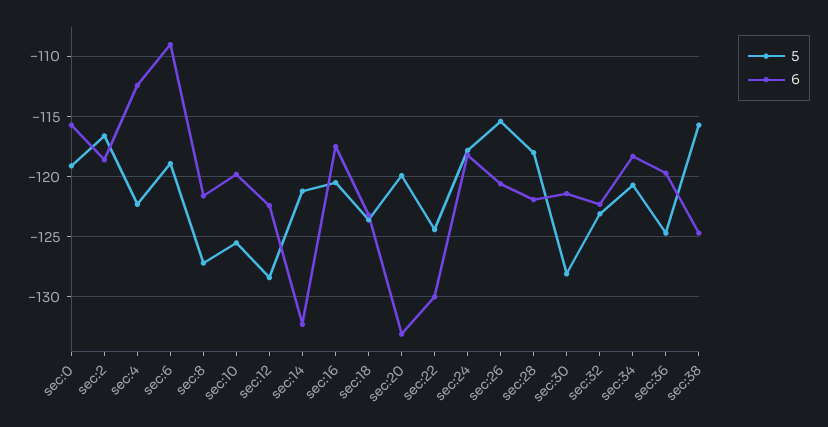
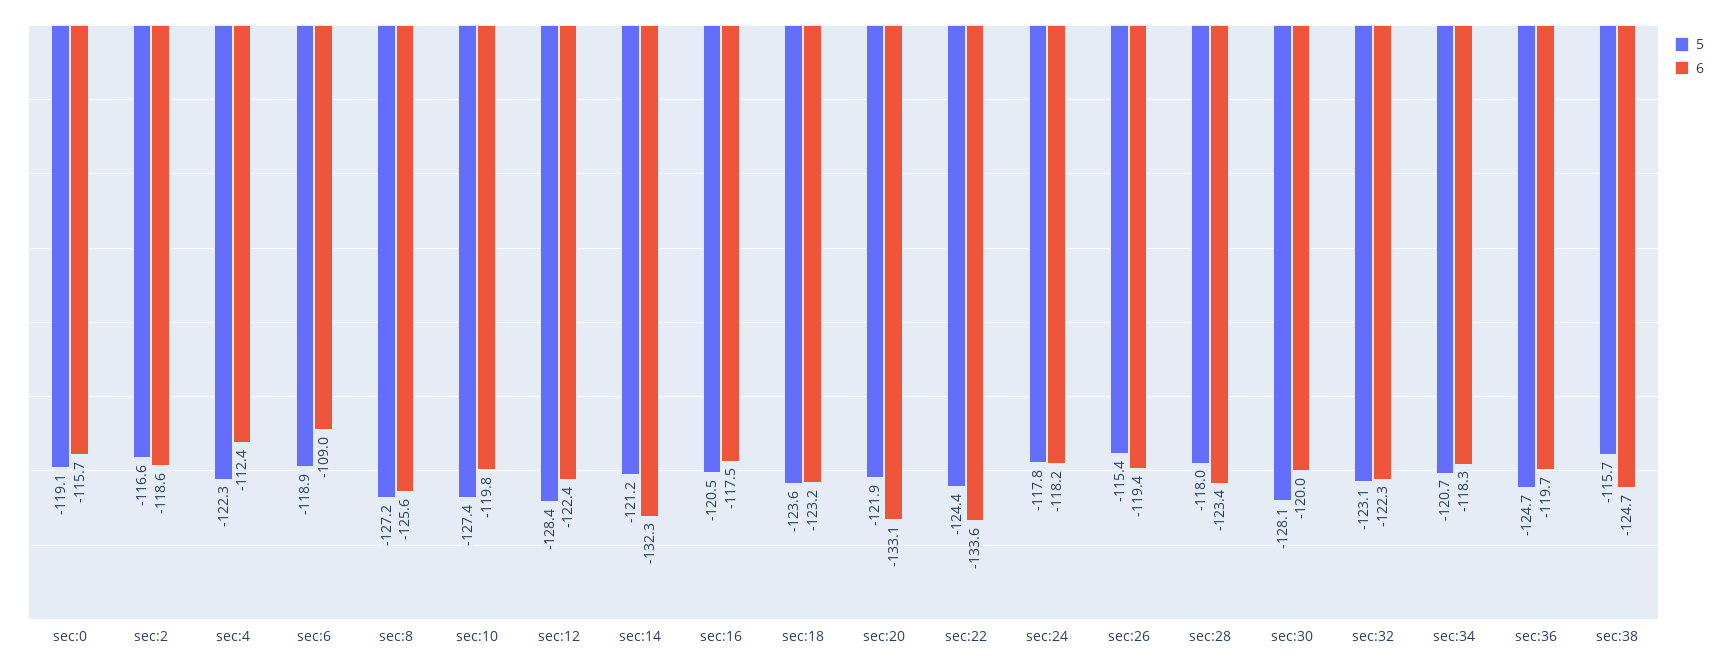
  {
    "5": {
      "sec:0": -119.1,
      "sec:2": -116.6,
      "sec:4": -122.3,
      "sec:6": -118.9,
      "sec:8": -127.2,
-     "sec:10": -125.5,
+     "sec:10": -127.4,
      "sec:12": -128.4,
      "sec:14": -121.2,
      "sec:16": -120.5,
      "sec:18": -123.6,
-     "sec:20": -120,
+     "sec:20": -121.9,
      "sec:22": -124.4,
      "sec:24": -117.8,
      "sec:26": -115.4,
      "sec:28": -118,
      "sec:30": -128.1,
      "sec:32": -123.1,
      "sec:34": -120.7,
      "sec:36": -124.7,
      "sec:38": -115.7
    },
    "6": {
      "sec:0": -115.7,
      "sec:2": -118.6,
      "sec:4": -112.4,
      "sec:6": -109,
-     "sec:8": -121.5,
+     "sec:8": -125.6,
      "sec:10": -119.8,
      "sec:12": -122.4,
      "sec:14": -132.3,
      "sec:16": -117.5,
      "sec:18": -123.2,
      "sec:20": -133.1,
-     "sec:22": -130,
+     "sec:22": -133.6,
      "sec:24": -118.2,
-     "sec:26": -120.5,
+     "sec:26": -119.4,
-     "sec:28": -122,
+     "sec:28": -123.4,
-     "sec:30": -121.5,
+     "sec:30": -120,
      "sec:32": -122.3,
      "sec:34": -118.3,
      "sec:36": -119.7,
      "sec:38": -124.7
    }
  }

